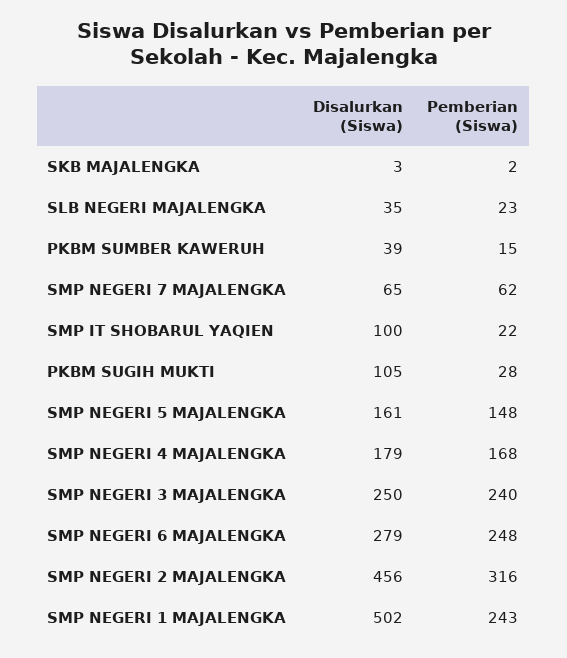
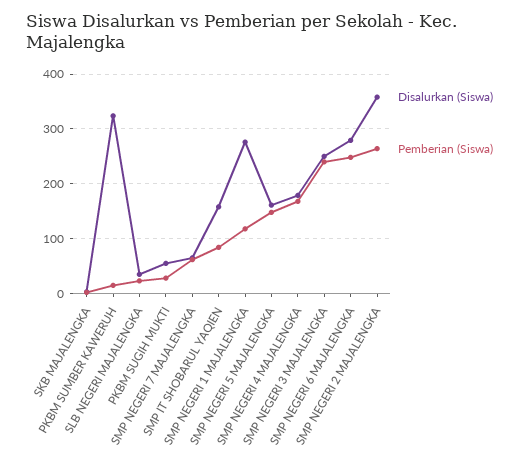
  {
    "Disalurkan (Siswa)": {
      "SKB MAJALENGKA": 3,
      "SLB NEGERI MAJALENGKA": 35,
-     "PKBM SUMBER KAWERUH": 39,
+     "PKBM SUMBER KAWERUH": 320,
      "SMP NEGERI 7 MAJALENGKA": 65,
-     "SMP IT SHOBARUL YAQIEN": 100,
+     "SMP IT SHOBARUL YAQIEN": 160,
-     "PKBM SUGIH MUKTI": 105,
+     "PKBM SUGIH MUKTI": 60,
      "SMP NEGERI 5 MAJALENGKA": 161,
      "SMP NEGERI 4 MAJALENGKA": 179,
      "SMP NEGERI 3 MAJALENGKA": 250,
      "SMP NEGERI 6 MAJALENGKA": 279,
-     "SMP NEGERI 2 MAJALENGKA": 456,
+     "SMP NEGERI 2 MAJALENGKA": 360,
-     "SMP NEGERI 1 MAJALENGKA": 502
+     "SMP NEGERI 1 MAJALENGKA": 280
    },
    "Pemberian (Siswa)": {
      "SKB MAJALENGKA": 2,
      "SLB NEGERI MAJALENGKA": 23,
      "PKBM SUMBER KAWERUH": 15,
      "SMP NEGERI 7 MAJALENGKA": 62,
-     "SMP IT SHOBARUL YAQIEN": 22,
+     "SMP IT SHOBARUL YAQIEN": 80,
      "PKBM SUGIH MUKTI": 28,
      "SMP NEGERI 5 MAJALENGKA": 148,
      "SMP NEGERI 4 MAJALENGKA": 168,
      "SMP NEGERI 3 MAJALENGKA": 240,
      "SMP NEGERI 6 MAJALENGKA": 248,
-     "SMP NEGERI 2 MAJALENGKA": 316,
+     "SMP NEGERI 2 MAJALENGKA": 260,
-     "SMP NEGERI 1 MAJALENGKA": 243
+     "SMP NEGERI 1 MAJALENGKA": 120
    }
  }

